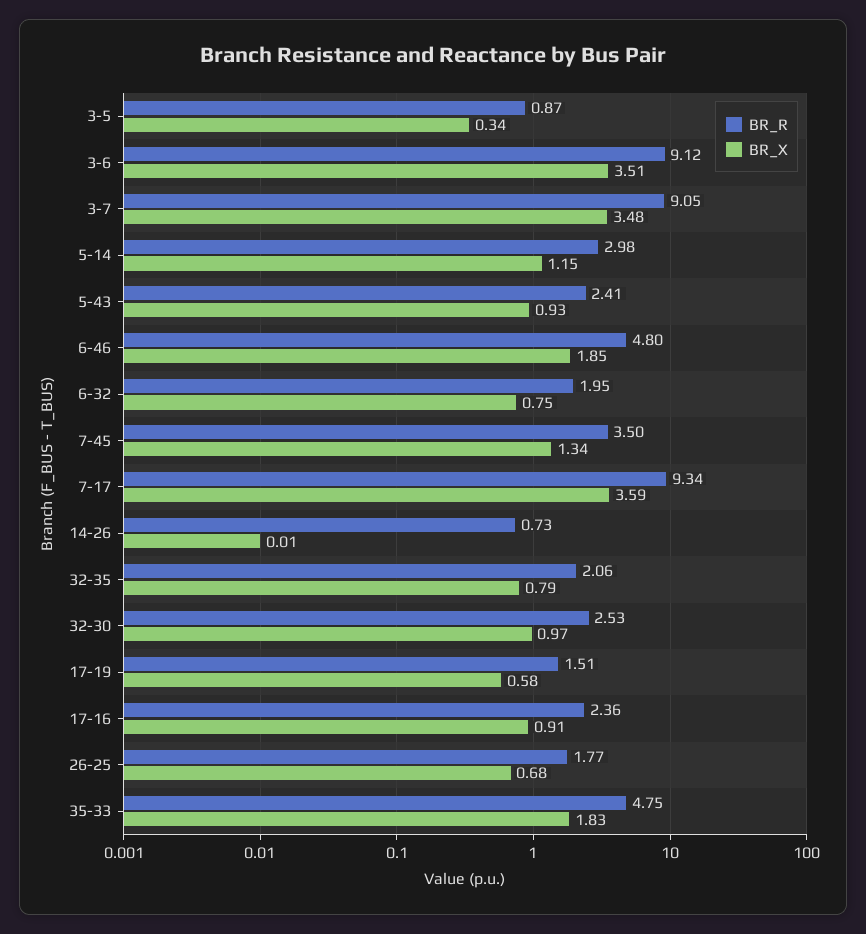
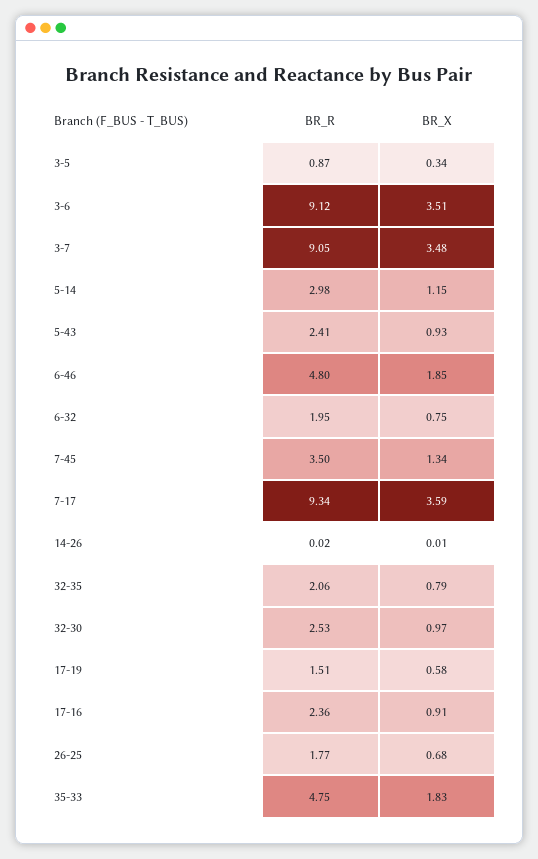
  {
    "BR_R": {
      "3-5": 0.87,
      "3-6": 9.12,
      "3-7": 9.05,
      "5-14": 2.98,
      "5-43": 2.41,
      "6-46": 4.8,
      "6-32": 1.95,
      "7-45": 3.5,
      "7-17": 9.34,
-     "14-26": 0.73,
+     "14-26": 0.02,
      "32-35": 2.06,
      "32-30": 2.53,
      "17-19": 1.51,
      "17-16": 2.36,
      "26-25": 1.77,
      "35-33": 4.75
    },
    "BR_X": {
      "3-5": 0.34,
      "3-6": 3.51,
      "3-7": 3.48,
      "5-14": 1.15,
      "5-43": 0.93,
      "6-46": 1.85,
      "6-32": 0.75,
      "7-45": 1.34,
      "7-17": 3.59,
      "14-26": 0.01,
      "32-35": 0.79,
      "32-30": 0.97,
      "17-19": 0.58,
      "17-16": 0.91,
      "26-25": 0.68,
      "35-33": 1.83
    }
  }

